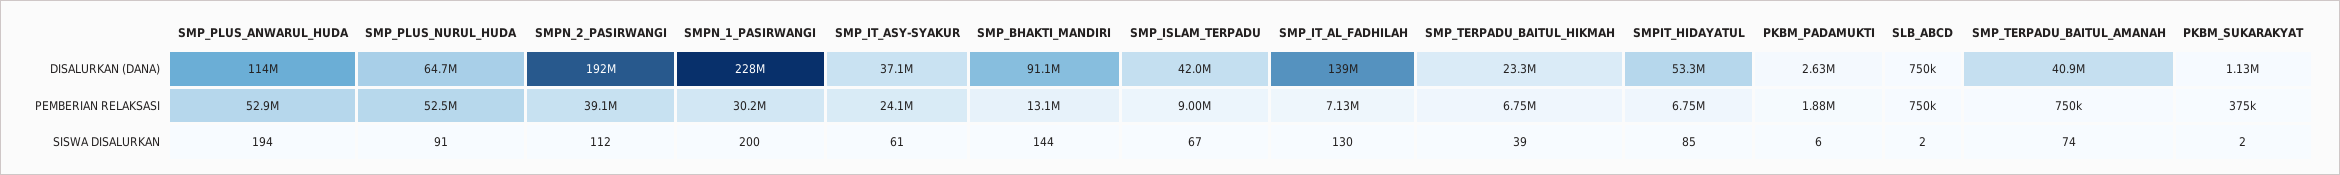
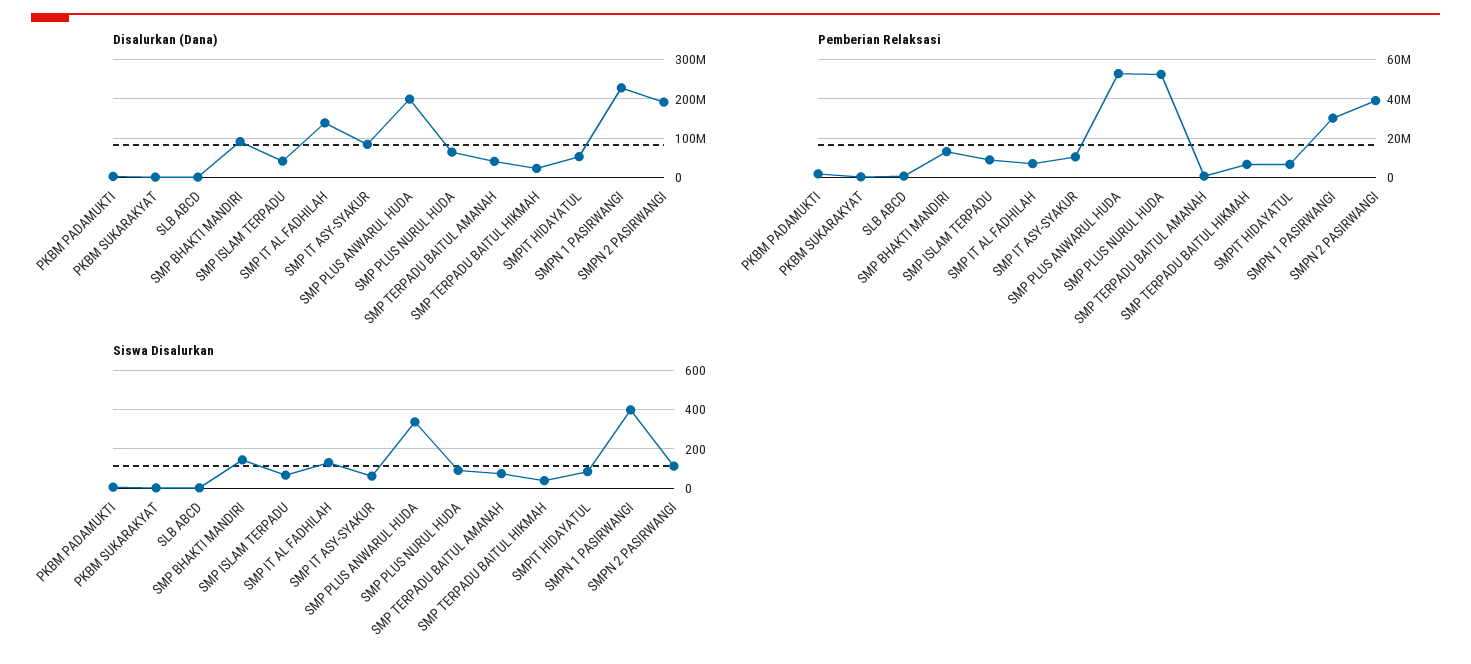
  {
    "DISALURKAN (DANA)": {
-     "SMP_PLUS_ANWARUL_HUDA": 114000000,
+     "SMP_PLUS_ANWARUL_HUDA": 200000000,
      "SMP_PLUS_NURUL_HUDA": 64700000,
      "SMPN_2_PASIRWANGI": 192000000,
      "SMPN_1_PASIRWANGI": 228000000,
-     "SMP_IT_ASY-SYAKUR": 37100000,
+     "SMP_IT_ASY-SYAKUR": 80000000,
      "SMP_BHAKTI_MANDIRI": 91100000,
      "SMP_ISLAM_TERPADU": 42000000,
      "SMP_IT_AL_FADHILAH": 139000000,
      "SMP_TERPADU_BAITUL_HIKMAH": 23300000,
      "SMPIT_HIDAYATUL": 53300000,
      "PKBM_PADAMUKTI": 2630000,
      "SLB_ABCD": 750000,
      "SMP_TERPADU_BAITUL_AMANAH": 40900000,
      "PKBM_SUKARAKYAT": 1130000
    },
    "PEMBERIAN RELAKSASI": {
      "SMP_PLUS_ANWARUL_HUDA": 52900000,
      "SMP_PLUS_NURUL_HUDA": 52500000,
      "SMPN_2_PASIRWANGI": 39100000,
      "SMPN_1_PASIRWANGI": 30200000,
-     "SMP_IT_ASY-SYAKUR": 24100000,
+     "SMP_IT_ASY-SYAKUR": 10000000,
      "SMP_BHAKTI_MANDIRI": 13100000,
      "SMP_ISLAM_TERPADU": 9000000,
      "SMP_IT_AL_FADHILAH": 7130000,
      "SMP_TERPADU_BAITUL_HIKMAH": 6750000,
      "SMPIT_HIDAYATUL": 6750000,
      "PKBM_PADAMUKTI": 1880000,
      "SLB_ABCD": 750000,
      "SMP_TERPADU_BAITUL_AMANAH": 750000,
      "PKBM_SUKARAKYAT": 375000
    },
    "SISWA DISALURKAN": {
-     "SMP_PLUS_ANWARUL_HUDA": 194,
+     "SMP_PLUS_ANWARUL_HUDA": 350,
      "SMP_PLUS_NURUL_HUDA": 91,
      "SMPN_2_PASIRWANGI": 112,
-     "SMPN_1_PASIRWANGI": 200,
+     "SMPN_1_PASIRWANGI": 400,
      "SMP_IT_ASY-SYAKUR": 61,
      "SMP_BHAKTI_MANDIRI": 144,
      "SMP_ISLAM_TERPADU": 67,
      "SMP_IT_AL_FADHILAH": 130,
      "SMP_TERPADU_BAITUL_HIKMAH": 39,
      "SMPIT_HIDAYATUL": 85,
      "PKBM_PADAMUKTI": 6,
      "SLB_ABCD": 2,
      "SMP_TERPADU_BAITUL_AMANAH": 74,
      "PKBM_SUKARAKYAT": 2
    }
  }

